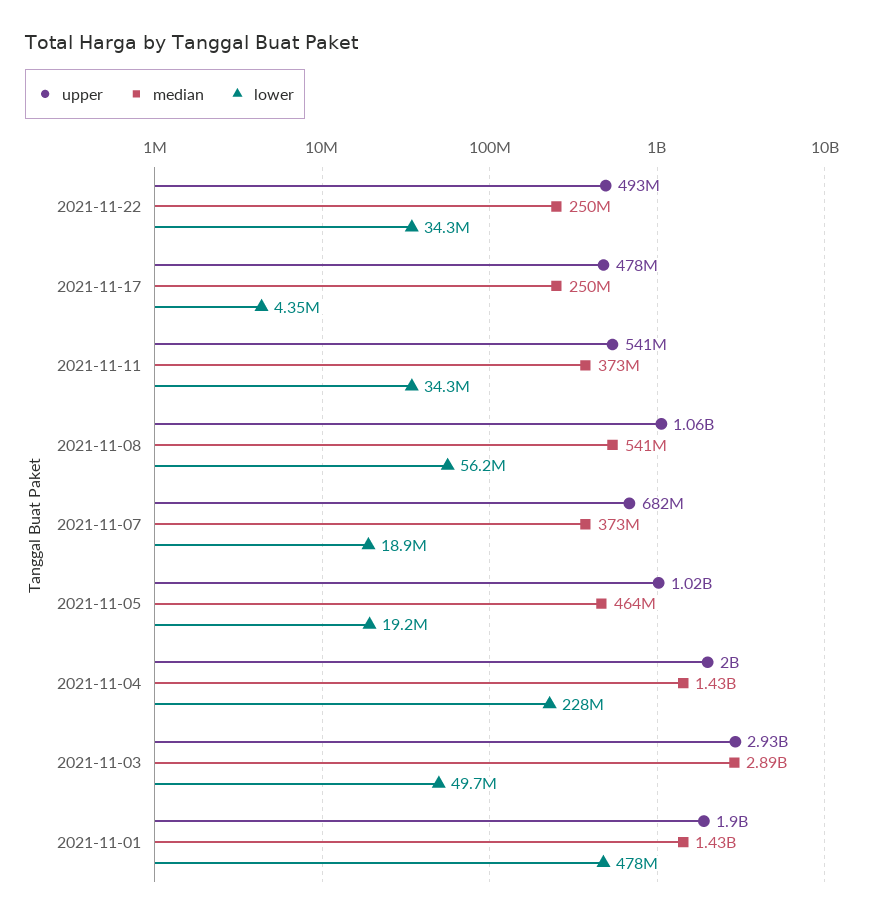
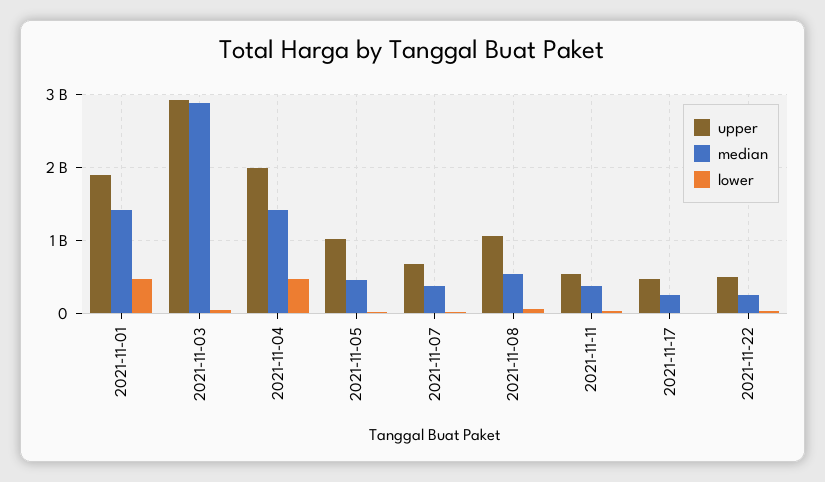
  {
    "upper": {
      "2021-11-22": 493000000,
      "2021-11-17": 478000000,
      "2021-11-11": 541000000,
      "2021-11-08": 1060000000,
      "2021-11-07": 682000000,
      "2021-11-05": 1020000000,
      "2021-11-04": 2000000000,
      "2021-11-03": 2930000000,
      "2021-11-01": 1900000000
    },
    "median": {
      "2021-11-22": 250000000,
      "2021-11-17": 250000000,
      "2021-11-11": 373000000,
      "2021-11-08": 541000000,
      "2021-11-07": 373000000,
      "2021-11-05": 464000000,
      "2021-11-04": 1430000000,
      "2021-11-03": 2890000000,
      "2021-11-01": 1430000000
    },
    "lower": {
      "2021-11-22": 34300000,
      "2021-11-17": 4350000,
      "2021-11-11": 34300000,
      "2021-11-08": 56200000,
      "2021-11-07": 18900000,
      "2021-11-05": 19200000,
-     "2021-11-04": 228000000,
+     "2021-11-04": 500000000,
      "2021-11-03": 49700000,
      "2021-11-01": 478000000
    }
  }

